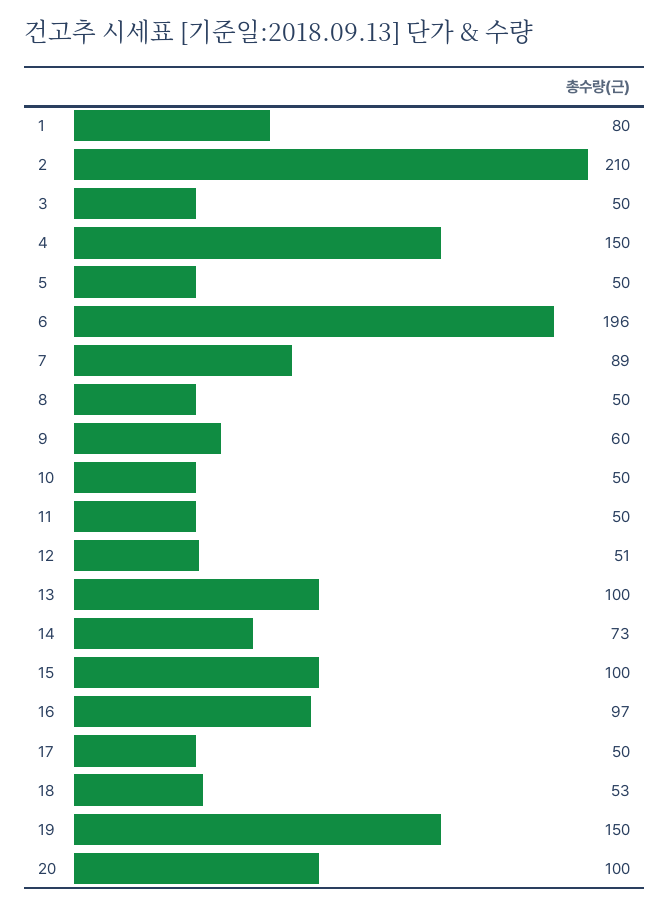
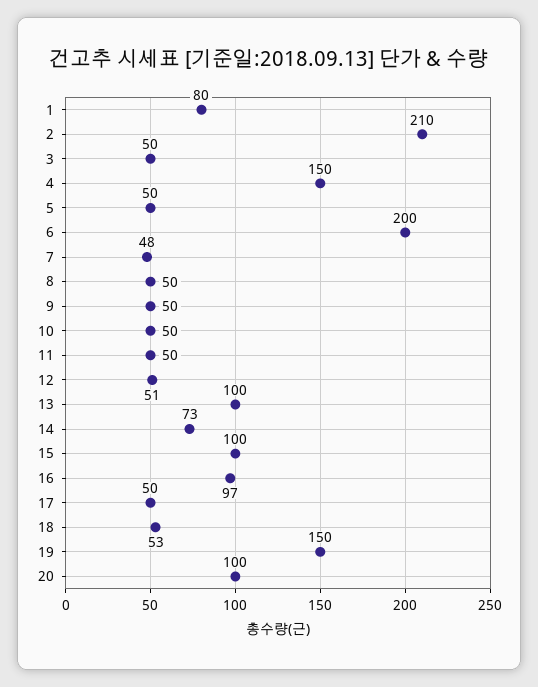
  {
    "1": 80,
    "2": 210,
    "3": 50,
    "4": 150,
    "5": 50,
-   "6": 196,
+   "6": 200,
-   "7": 89,
+   "7": 48,
    "8": 50,
-   "9": 60,
+   "9": 50,
    "10": 50,
    "11": 50,
    "12": 51,
    "13": 100,
    "14": 73,
    "15": 100,
    "16": 97,
    "17": 50,
    "18": 53,
    "19": 150,
    "20": 100
  }

